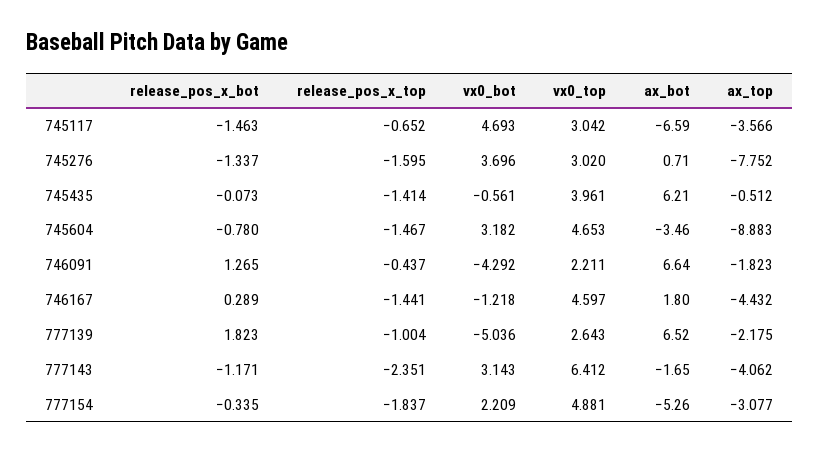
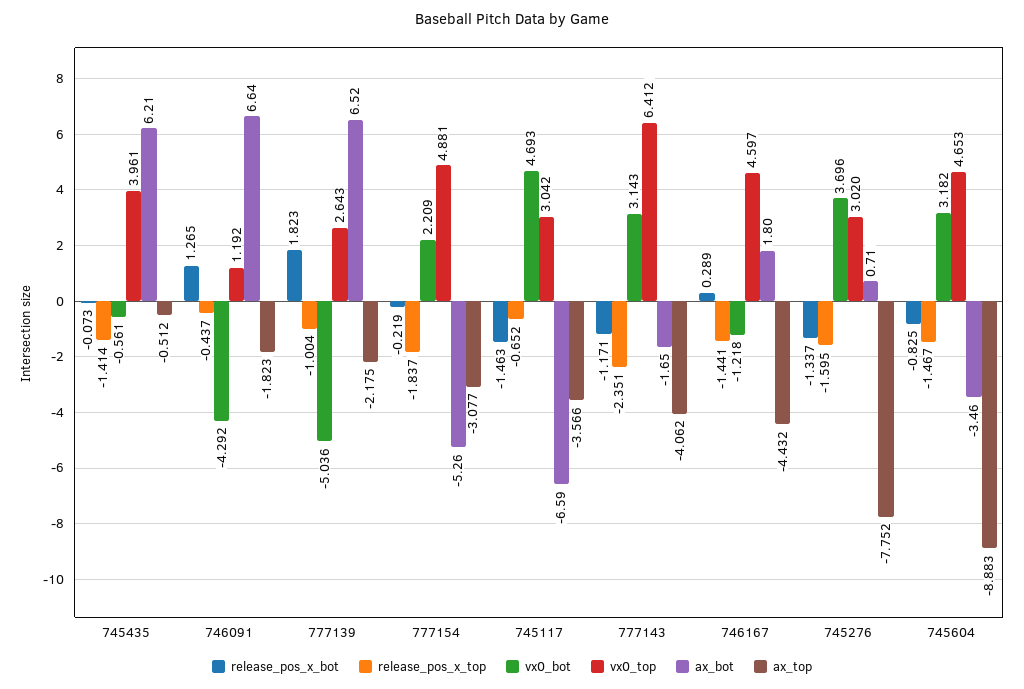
  {
    "release_pos_x_bot": {
      "745117": -1.463,
      "745276": -1.337,
      "745435": -0.073,
-     "745604": -0.78,
+     "745604": -0.825,
      "746091": 1.265,
      "746167": 0.289,
      "777139": 1.823,
      "777143": -1.171,
-     "777154": -0.335
+     "777154": -0.219
    },
    "release_pos_x_top": {
      "745117": -0.652,
      "745276": -1.595,
      "745435": -1.414,
      "745604": -1.467,
      "746091": -0.437,
      "746167": -1.441,
      "777139": -1.004,
      "777143": -2.351,
      "777154": -1.837
    },
    "vx0_bot": {
      "745117": 4.693,
      "745276": 3.696,
      "745435": -0.561,
      "745604": 3.182,
      "746091": -4.292,
      "746167": -1.218,
      "777139": -5.036,
      "777143": 3.143,
      "777154": 2.209
    },
    "vx0_top": {
      "745117": 3.042,
      "745276": 3.02,
      "745435": 3.961,
      "745604": 4.653,
-     "746091": 2.211,
+     "746091": 1.192,
      "746167": 4.597,
      "777139": 2.643,
      "777143": 6.412,
      "777154": 4.881
    },
    "ax_bot": {
      "745117": -6.59,
      "745276": 0.71,
      "745435": 6.21,
      "745604": -3.46,
      "746091": 6.64,
      "746167": 1.8,
      "777139": 6.52,
      "777143": -1.65,
      "777154": -5.26
    },
    "ax_top": {
      "745117": -3.566,
      "745276": -7.752,
      "745435": -0.512,
      "745604": -8.883,
      "746091": -1.823,
      "746167": -4.432,
      "777139": -2.175,
      "777143": -4.062,
      "777154": -3.077
    }
  }

